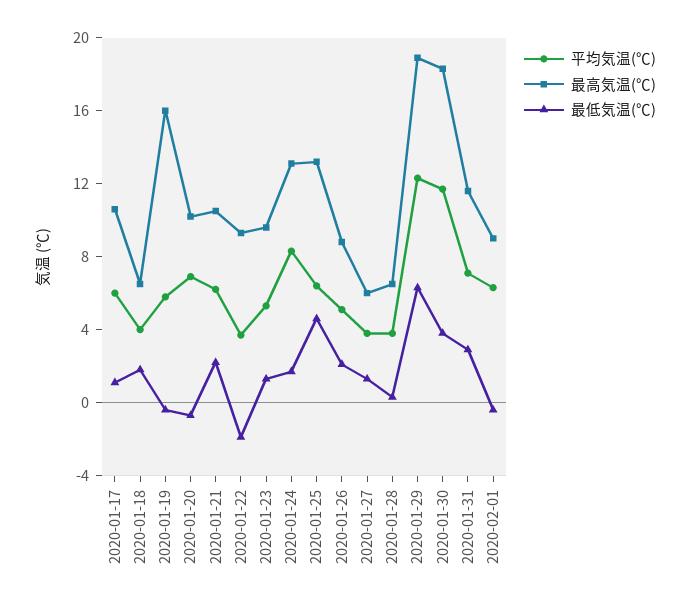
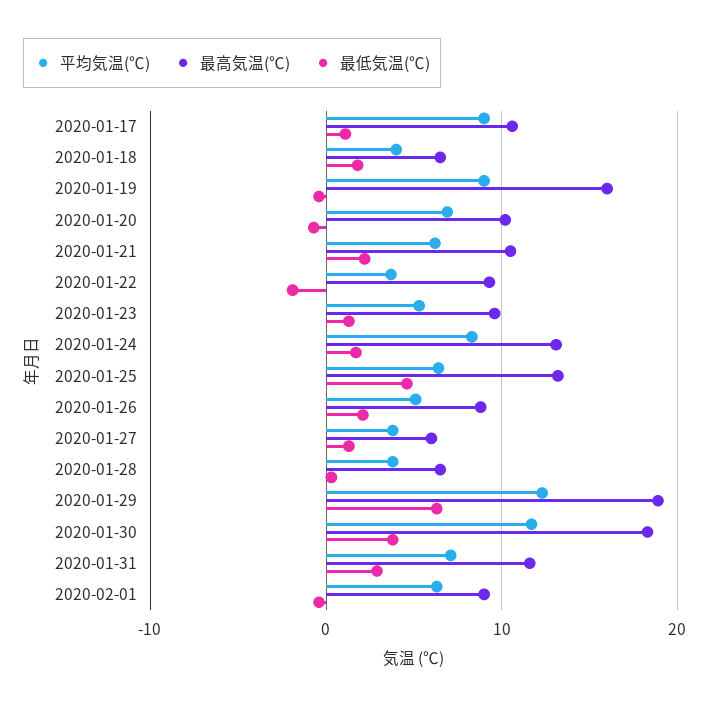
  {
    "平均気温(℃)": {
-     "2020-01-17": 6,
+     "2020-01-17": 9,
      "2020-01-18": 4,
-     "2020-01-19": 6,
+     "2020-01-19": 9,
      "2020-01-20": 7,
      "2020-01-21": 6,
      "2020-01-22": 4,
      "2020-01-23": 5,
      "2020-01-24": 8,
      "2020-01-25": 6,
      "2020-01-26": 5,
      "2020-01-27": 4,
      "2020-01-28": 4,
      "2020-01-29": 12,
      "2020-01-30": 12,
      "2020-01-31": 7,
      "2020-02-01": 6
    },
    "最高気温(℃)": {
      "2020-01-17": 11,
      "2020-01-18": 7,
      "2020-01-19": 16,
      "2020-01-20": 10,
      "2020-01-21": 11,
      "2020-01-22": 9,
      "2020-01-23": 10,
      "2020-01-24": 13,
      "2020-01-25": 13,
      "2020-01-26": 9,
      "2020-01-27": 6,
      "2020-01-28": 7,
      "2020-01-29": 19,
      "2020-01-30": 18,
      "2020-01-31": 12,
      "2020-02-01": 9
    },
    "最低気温(℃)": {
      "2020-01-17": 1,
      "2020-01-18": 2,
      "2020-01-19": 0,
      "2020-01-20": -1,
      "2020-01-21": 2,
      "2020-01-22": -2,
      "2020-01-23": 1,
      "2020-01-24": 2,
      "2020-01-25": 5,
      "2020-01-26": 2,
      "2020-01-27": 1,
      "2020-01-28": 0,
      "2020-01-29": 6,
      "2020-01-30": 4,
      "2020-01-31": 3,
      "2020-02-01": 0
    }
  }

